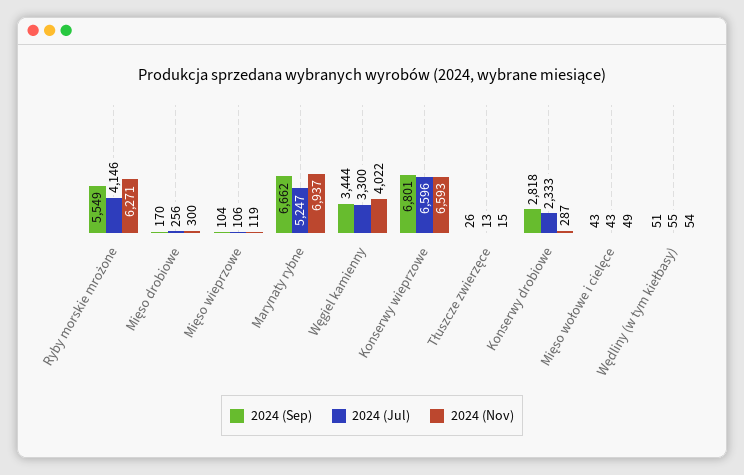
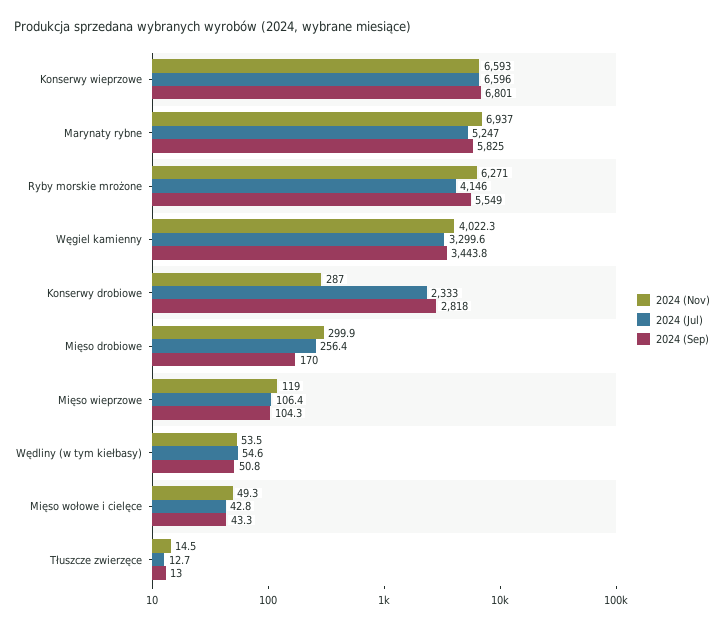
  {
    "2024 (Sep)": {
      "Ryby morskie mrożone": 5549,
      "Mięso drobiowe": 170,
      "Mięso wieprzowe": 104.3,
-     "Marynaty rybne": 6662,
+     "Marynaty rybne": 5825,
      "Węgiel kamienny": 3443.8,
      "Konserwy wieprzowe": 6801,
-     "Tłuszcze zwierzęce": 26,
+     "Tłuszcze zwierzęce": 13,
      "Konserwy drobiowe": 2818,
      "Mięso wołowe i cielęce": 43.3,
      "Wędliny (w tym kiełbasy)": 50.8
    },
    "2024 (Jul)": {
      "Ryby morskie mrożone": 4146,
      "Mięso drobiowe": 256.4,
      "Mięso wieprzowe": 106.4,
      "Marynaty rybne": 5247,
      "Węgiel kamienny": 3299.6,
      "Konserwy wieprzowe": 6596,
      "Tłuszcze zwierzęce": 12.7,
      "Konserwy drobiowe": 2333,
      "Mięso wołowe i cielęce": 42.8,
      "Wędliny (w tym kiełbasy)": 54.6
    },
    "2024 (Nov)": {
      "Ryby morskie mrożone": 6271,
      "Mięso drobiowe": 299.9,
      "Mięso wieprzowe": 119,
      "Marynaty rybne": 6937,
      "Węgiel kamienny": 4022.3,
      "Konserwy wieprzowe": 6593,
      "Tłuszcze zwierzęce": 14.5,
      "Konserwy drobiowe": 287,
      "Mięso wołowe i cielęce": 49.3,
      "Wędliny (w tym kiełbasy)": 53.5
    }
  }

